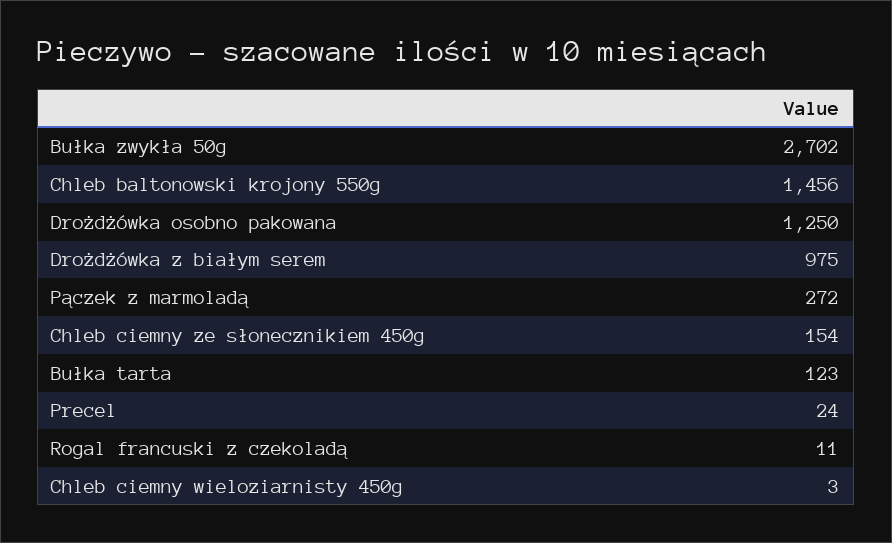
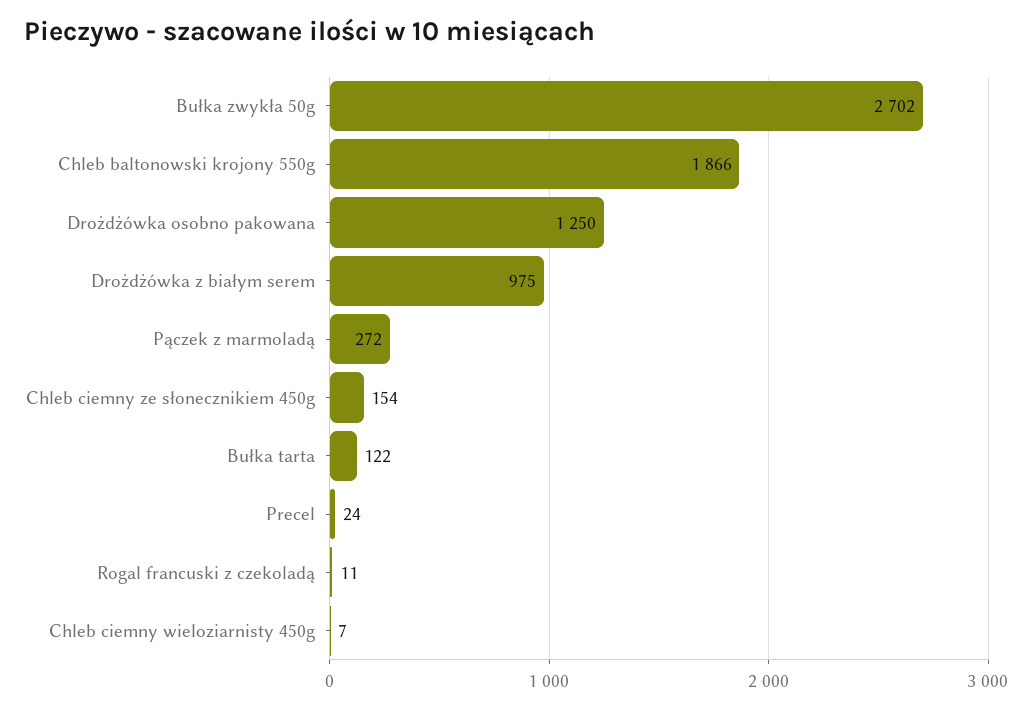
  {
    "Bułka zwykła 50g": 2702,
-   "Chleb baltonowski krojony 550g": 1456,
+   "Chleb baltonowski krojony 550g": 1866,
    "Drożdżówka osobno pakowana": 1250,
    "Drożdżówka z białym serem": 975,
    "Pączek z marmoladą": 272,
    "Chleb ciemny ze słonecznikiem 450g": 154,
-   "Bułka tarta": 123,
+   "Bułka tarta": 122,
    "Precel": 24,
    "Rogal francuski z czekoladą": 11,
-   "Chleb ciemny wieloziarnisty 450g": 3
+   "Chleb ciemny wieloziarnisty 450g": 7
  }

